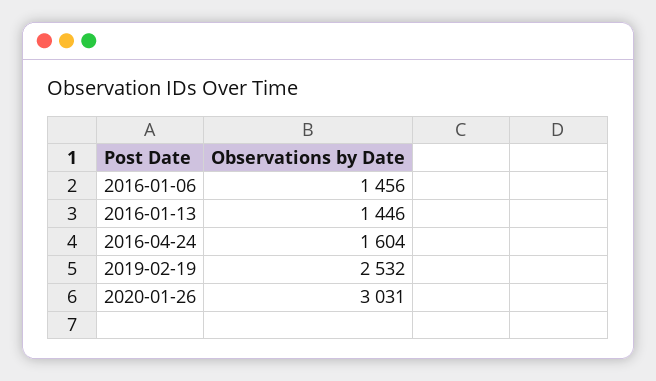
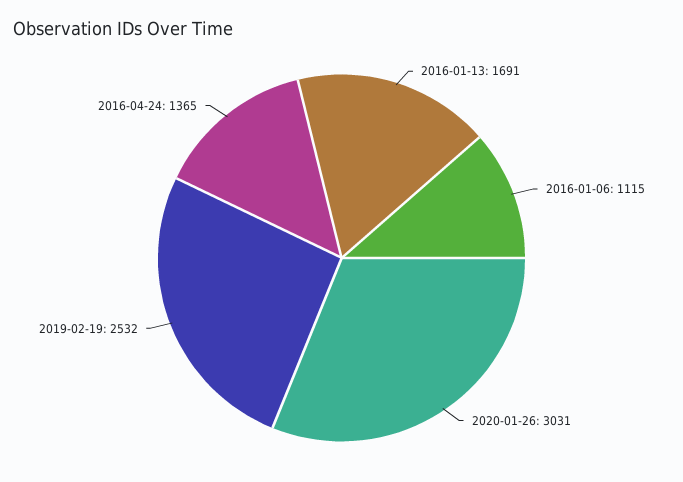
  {
-   "2016-01-06": 1456,
+   "2016-01-06": 1115,
-   "2016-01-13": 1446,
+   "2016-01-13": 1691,
-   "2016-04-24": 1604,
+   "2016-04-24": 1365,
    "2019-02-19": 2532,
    "2020-01-26": 3031
  }

